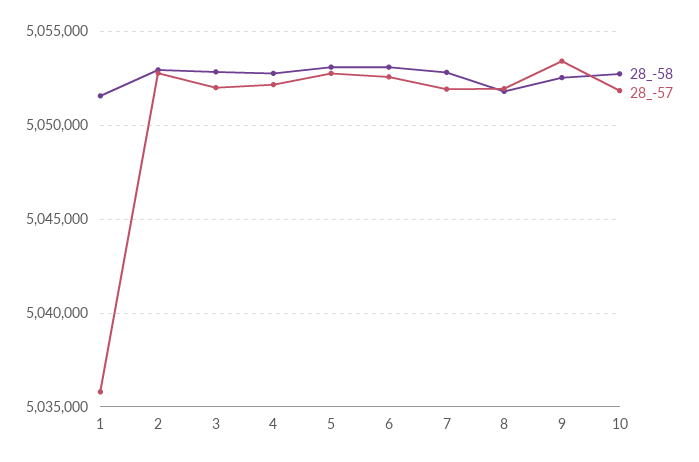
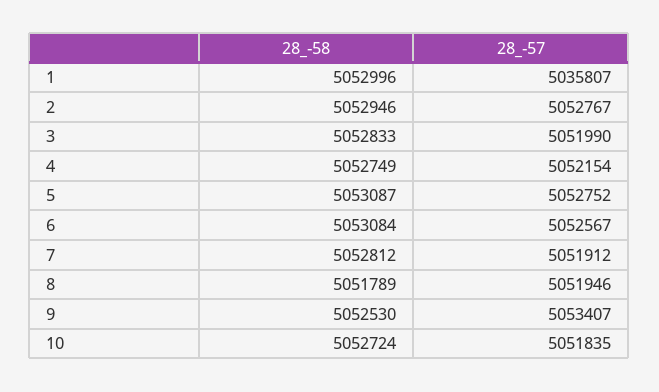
  {
    "28_-58": {
-     "1": 5051500,
+     "1": 5052996,
      "2": 5052946,
      "3": 5052833,
      "4": 5052749,
      "5": 5053087,
      "6": 5053084,
      "7": 5052812,
      "8": 5051789,
      "9": 5052530,
      "10": 5052724
    },
    "28_-57": {
      "1": 5035807,
      "2": 5052767,
      "3": 5051990,
      "4": 5052154,
      "5": 5052752,
      "6": 5052567,
      "7": 5051912,
      "8": 5051946,
      "9": 5053407,
      "10": 5051835
    }
  }

